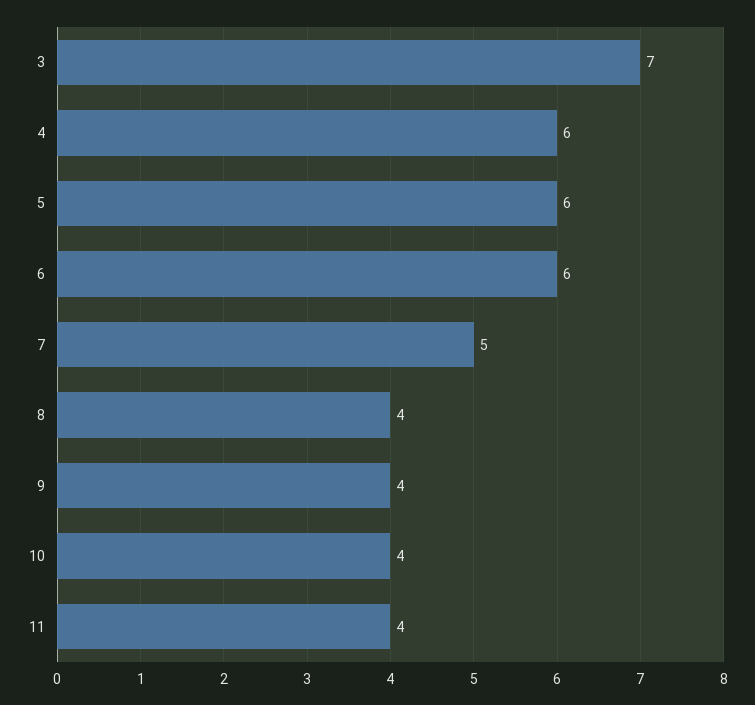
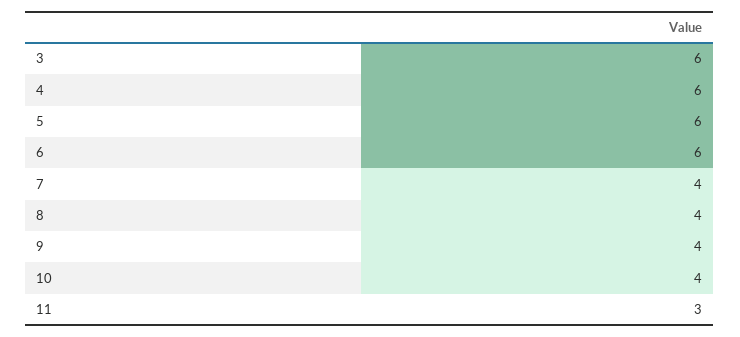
  {
-   "3": 7,
+   "3": 6,
    "4": 6,
    "5": 6,
    "6": 6,
-   "7": 5,
+   "7": 4,
    "8": 4,
    "9": 4,
    "10": 4,
-   "11": 4
+   "11": 3
  }

